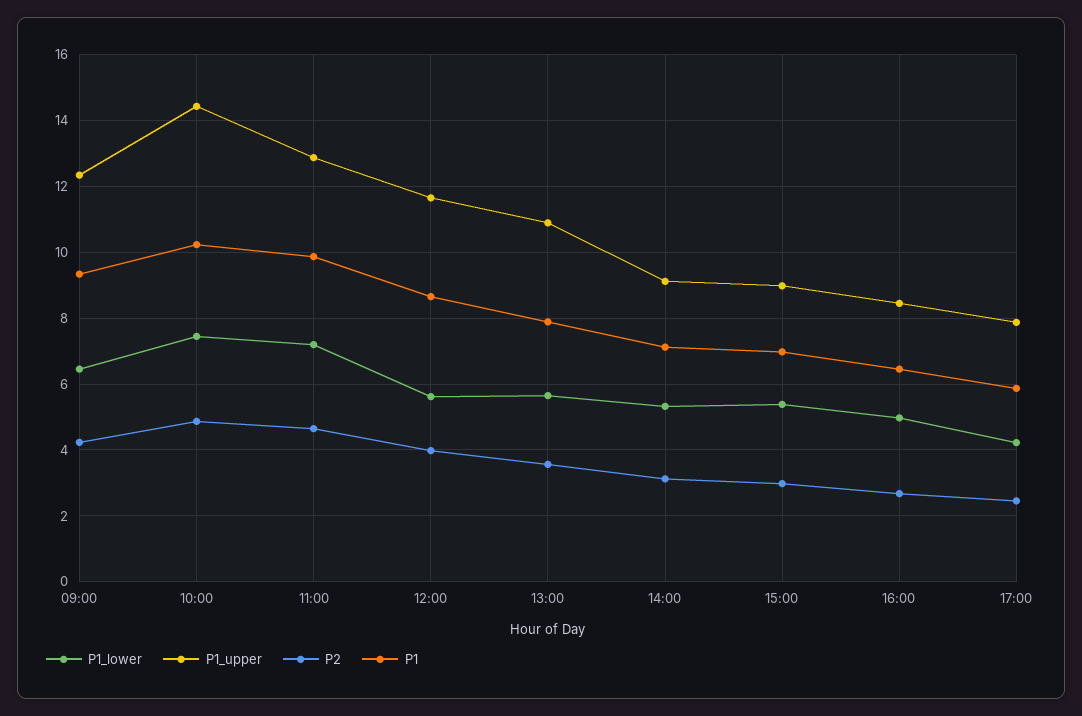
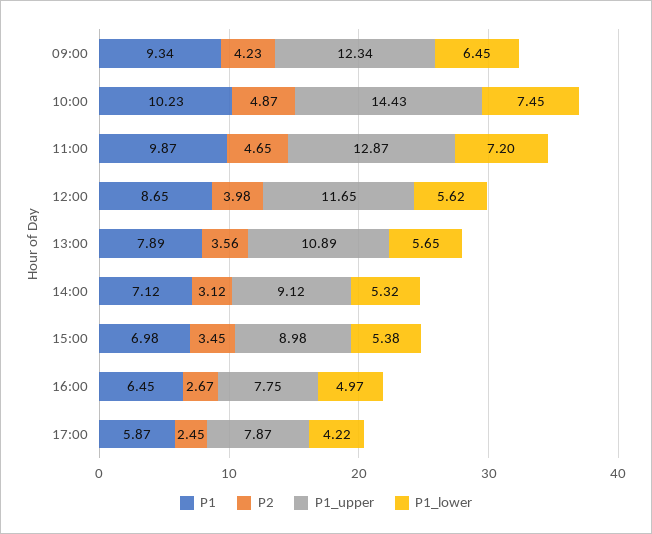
  {
    "P1_lower": {
      "09:00": 6.45,
      "10:00": 7.45,
      "11:00": 7.2,
      "12:00": 5.62,
      "13:00": 5.65,
      "14:00": 5.32,
      "15:00": 5.38,
      "16:00": 4.97,
      "17:00": 4.22
    },
    "P1_upper": {
      "09:00": 12.34,
      "10:00": 14.43,
      "11:00": 12.87,
      "12:00": 11.65,
      "13:00": 10.89,
      "14:00": 9.12,
      "15:00": 8.98,
-     "16:00": 8.4,
+     "16:00": 7.75,
      "17:00": 7.87
    },
    "P2": {
      "09:00": 4.23,
      "10:00": 4.87,
      "11:00": 4.65,
      "12:00": 3.98,
      "13:00": 3.56,
      "14:00": 3.12,
-     "15:00": 3,
+     "15:00": 3.45,
      "16:00": 2.67,
      "17:00": 2.45
    },
    "P1": {
      "09:00": 9.34,
      "10:00": 10.23,
      "11:00": 9.87,
      "12:00": 8.65,
      "13:00": 7.89,
      "14:00": 7.12,
      "15:00": 6.98,
      "16:00": 6.45,
      "17:00": 5.87
    }
  }

